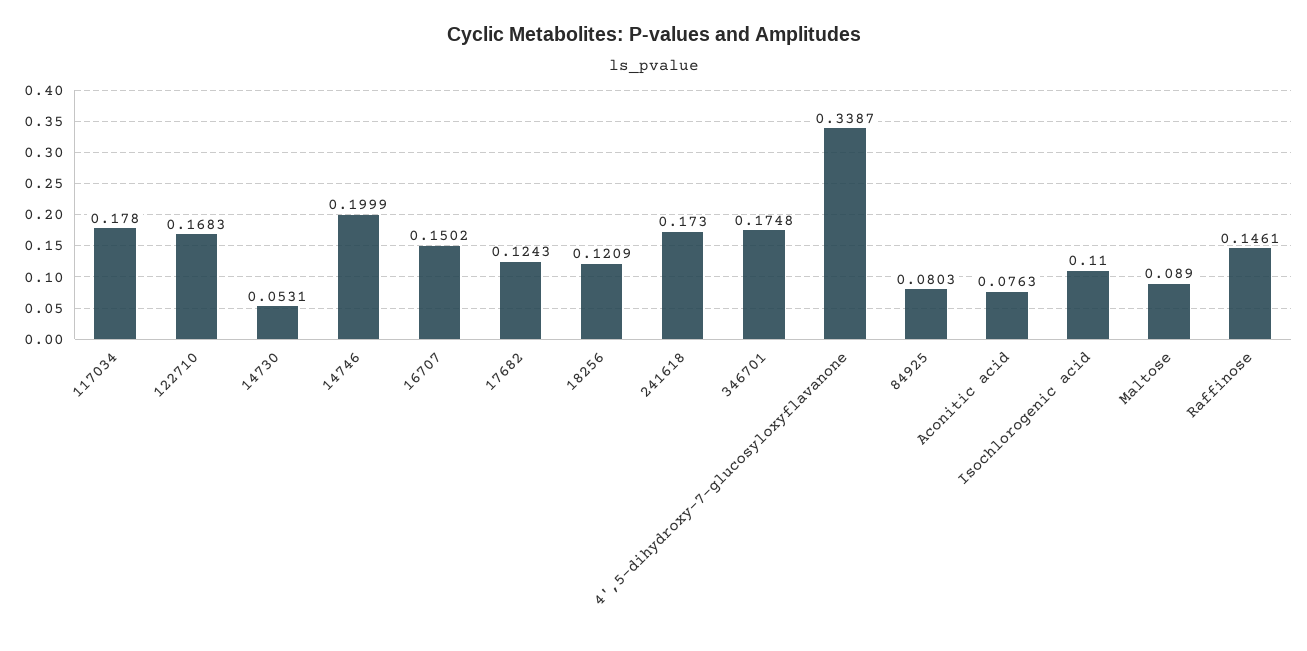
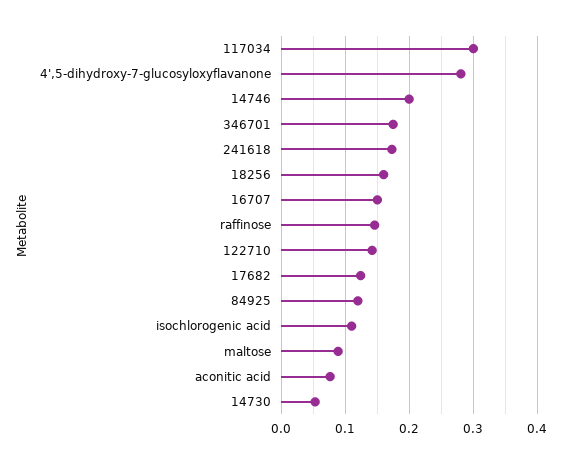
  {
-   "117034": 0.178,
+   "117034": 0.3,
-   "122710": 0.1683,
+   "122710": 0.14,
    "14730": 0.0531,
    "14746": 0.1999,
    "16707": 0.1502,
    "17682": 0.1243,
-   "18256": 0.1209,
+   "18256": 0.16,
    "241618": 0.173,
    "346701": 0.1748,
-   "4',5-dihydroxy-7-glucosyloxyflavanone": 0.3387,
+   "4',5-dihydroxy-7-glucosyloxyflavanone": 0.28,
-   "84925": 0.0803,
+   "84925": 0.12,
    "Aconitic acid": 0.0763,
    "Isochlorogenic acid": 0.11,
    "Maltose": 0.089,
    "Raffinose": 0.1461
  }

